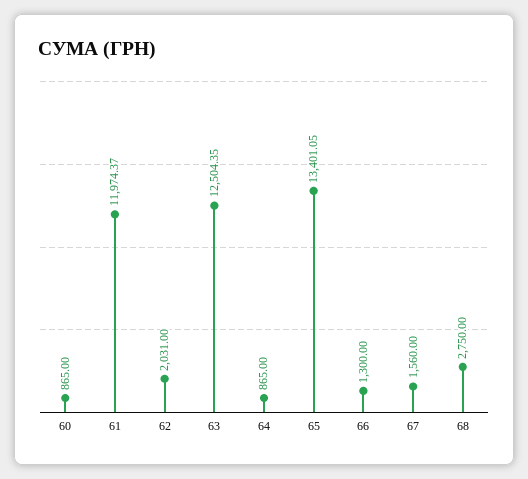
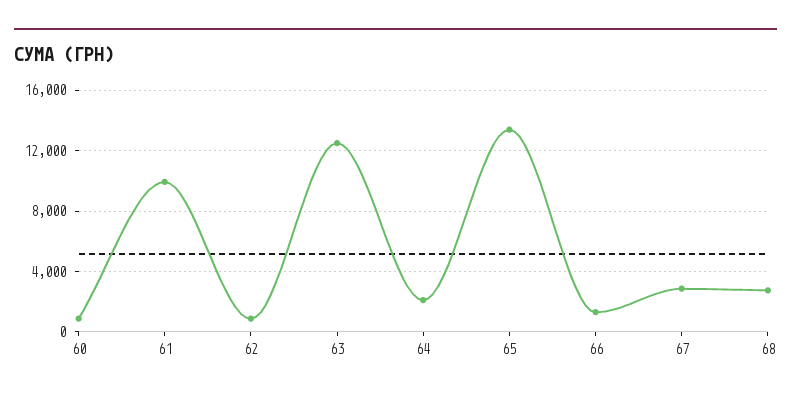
  {
    "60": 865,
-   "61": 11974.37,
+   "61": 10000,
-   "62": 2031,
+   "62": 1000,
    "63": 12504.35,
-   "64": 865,
+   "64": 2000,
    "65": 13401.05,
    "66": 1300,
-   "67": 1560,
+   "67": 3000,
    "68": 2750
  }

